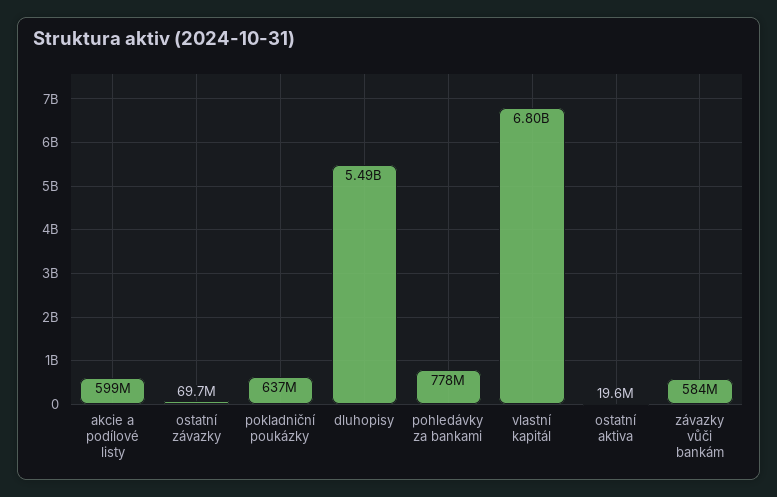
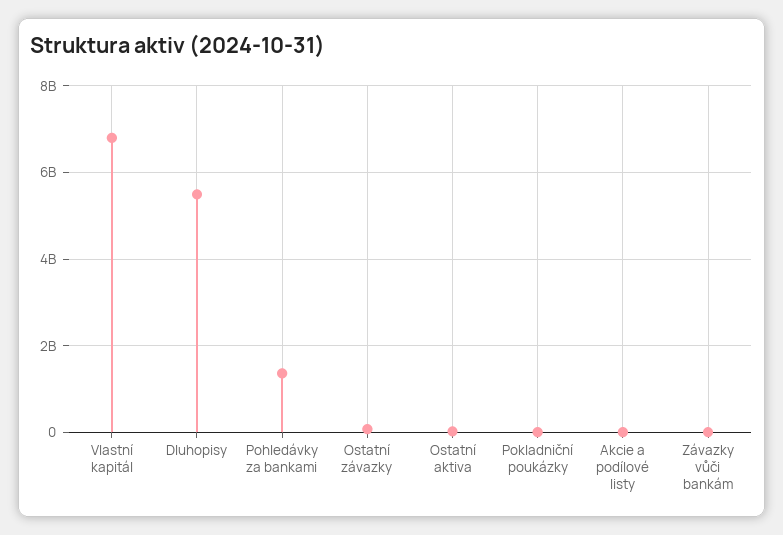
  {
-   "akcie a podílové listy": 599000000,
+   "akcie a podílové listy": 0,
    "ostatní závazky": 69700000,
-   "pokladniční poukázky": 637000000,
+   "pokladniční poukázky": 0,
    "dluhopisy": 5490000000,
-   "pohledávky za bankami": 778000000,
+   "pohledávky za bankami": 1400000000,
    "vlastní kapitál": 6800000000,
    "ostatní aktiva": 19600000,
-   "závazky vůči bankám": 584000000
+   "závazky vůči bankám": 0
  }

